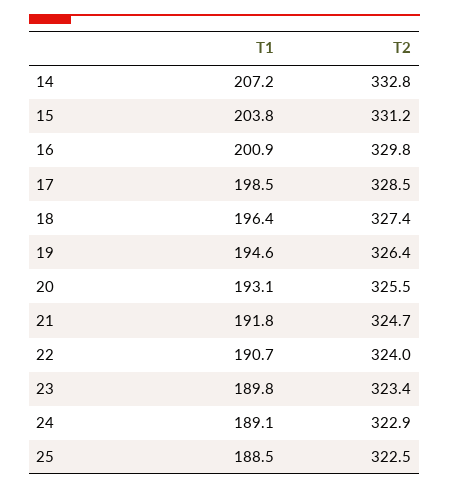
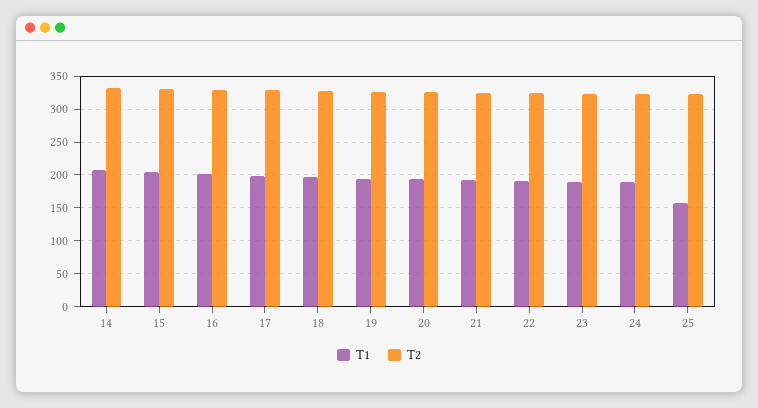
  {
    "T1": {
      "14": 207.2,
      "15": 203.8,
      "16": 200.9,
      "17": 198.5,
      "18": 196.4,
      "19": 194.6,
      "20": 193.1,
      "21": 191.8,
      "22": 190.7,
      "23": 189.8,
      "24": 189.1,
-     "25": 188.5
+     "25": 160
    },
    "T2": {
      "14": 332.8,
      "15": 331.2,
      "16": 329.8,
      "17": 328.5,
      "18": 327.4,
      "19": 326.4,
      "20": 325.5,
      "21": 324.7,
      "22": 324,
      "23": 323.4,
      "24": 322.9,
      "25": 322.5
    }
  }

